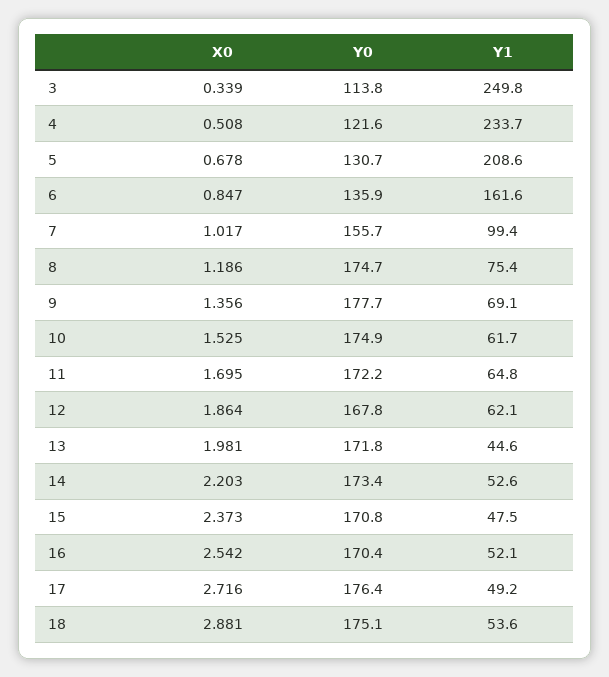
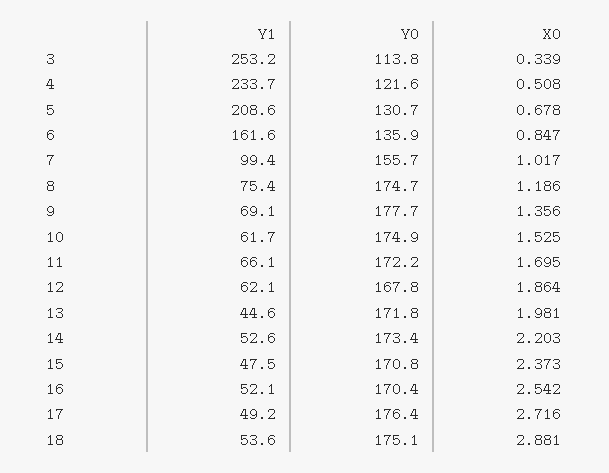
  {
    "X0": {
      "3": 0.339,
      "4": 0.508,
      "5": 0.678,
      "6": 0.847,
      "7": 1.017,
      "8": 1.186,
      "9": 1.356,
      "10": 1.525,
      "11": 1.695,
      "12": 1.864,
      "13": 1.981,
      "14": 2.203,
      "15": 2.373,
      "16": 2.542,
      "17": 2.716,
      "18": 2.881
    },
    "Y0": {
      "3": 113.8,
      "4": 121.6,
      "5": 130.7,
      "6": 135.9,
      "7": 155.7,
      "8": 174.7,
      "9": 177.7,
      "10": 174.9,
      "11": 172.2,
      "12": 167.8,
      "13": 171.8,
      "14": 173.4,
      "15": 170.8,
      "16": 170.4,
      "17": 176.4,
      "18": 175.1
    },
    "Y1": {
-     "3": 249.8,
+     "3": 253.2,
      "4": 233.7,
      "5": 208.6,
      "6": 161.6,
      "7": 99.4,
      "8": 75.4,
      "9": 69.1,
      "10": 61.7,
-     "11": 64.8,
+     "11": 66.1,
      "12": 62.1,
      "13": 44.6,
      "14": 52.6,
      "15": 47.5,
      "16": 52.1,
      "17": 49.2,
      "18": 53.6
    }
  }

